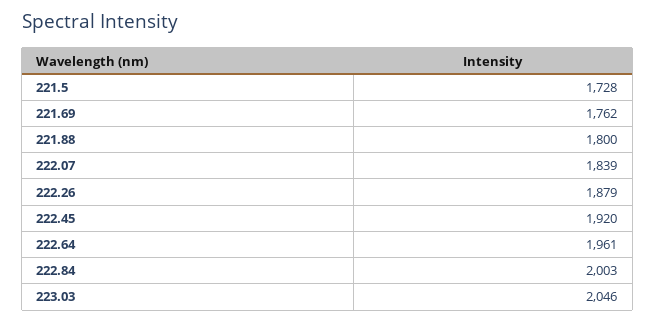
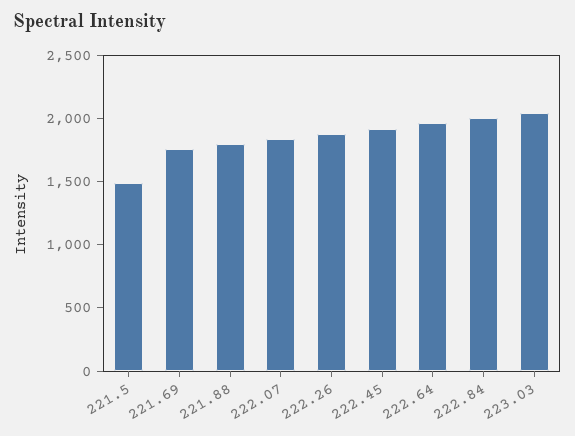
  {
-   "221.5": 1728,
+   "221.5": 1500,
    "221.69": 1762,
    "221.88": 1800,
    "222.07": 1839,
    "222.26": 1879,
    "222.45": 1920,
    "222.64": 1961,
    "222.84": 2003,
    "223.03": 2046
  }

